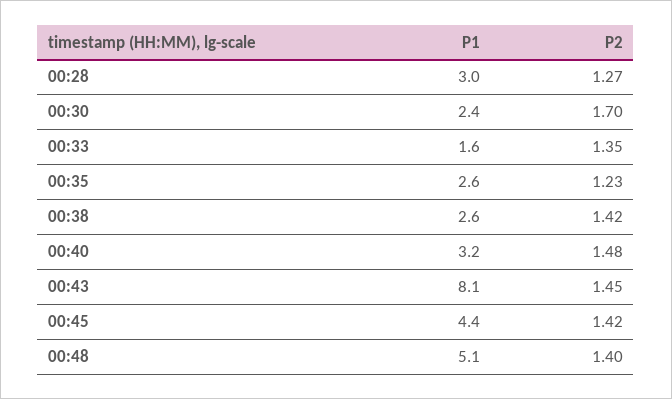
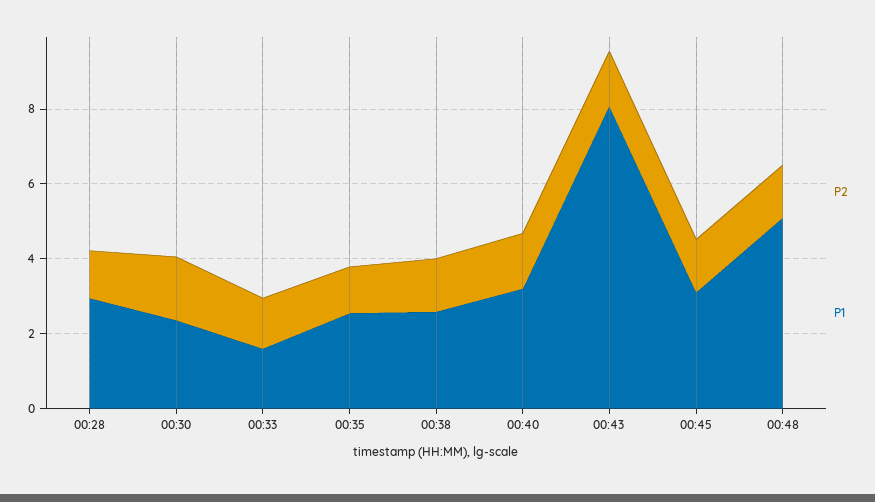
  {
    "P1": {
      "00:28": 3,
      "00:30": 2.4,
      "00:33": 1.6,
      "00:35": 2.6,
      "00:38": 2.6,
      "00:40": 3.2,
      "00:43": 8.1,
-     "00:45": 4.4,
+     "00:45": 3,
      "00:48": 5.1
    },
    "P2": {
      "00:28": 1.27,
      "00:30": 1.7,
      "00:33": 1.35,
      "00:35": 1.23,
      "00:38": 1.42,
      "00:40": 1.48,
      "00:43": 1.45,
      "00:45": 1.42,
      "00:48": 1.4
    }
  }

